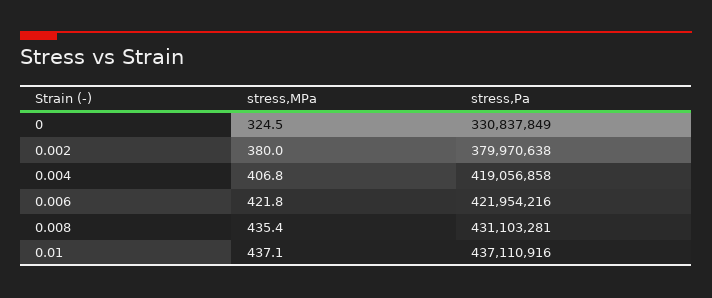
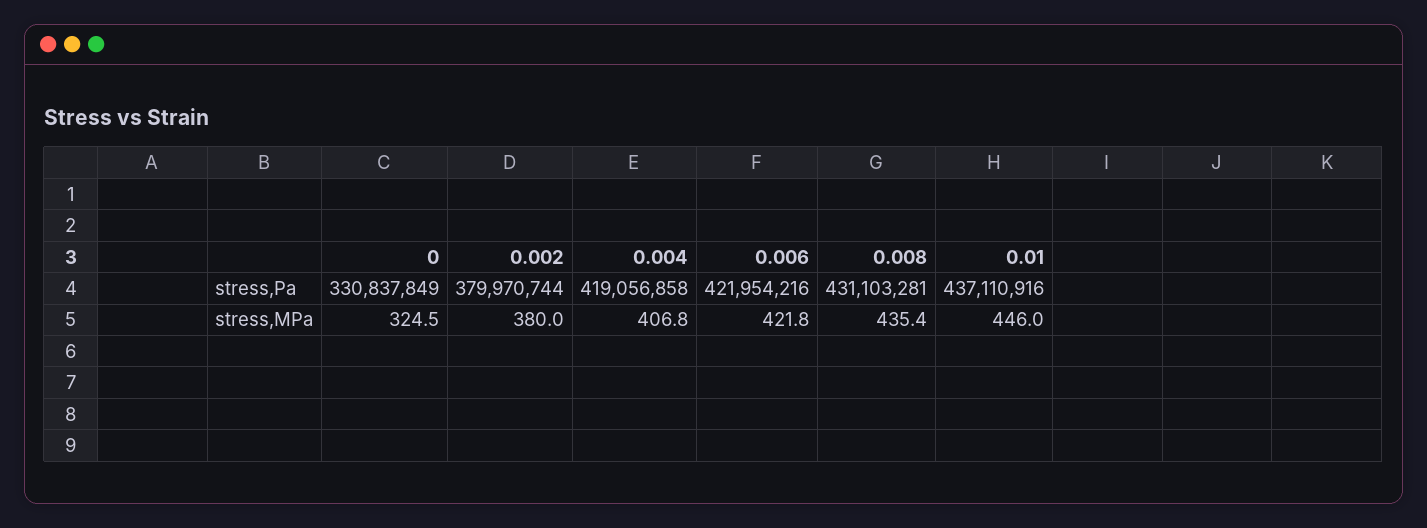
  {
    "stress,MPa": {
      "0": 324.5,
      "0.002": 380,
      "0.004": 406.8,
      "0.006": 421.8,
      "0.008": 435.4,
-     "0.01": 437.1
+     "0.01": 446
    },
    "stress,Pa": {
      "0": 330837849,
-     "0.002": 379970638,
+     "0.002": 379970744,
      "0.004": 419056858,
      "0.006": 421954216,
      "0.008": 431103281,
      "0.01": 437110916
    }
  }

